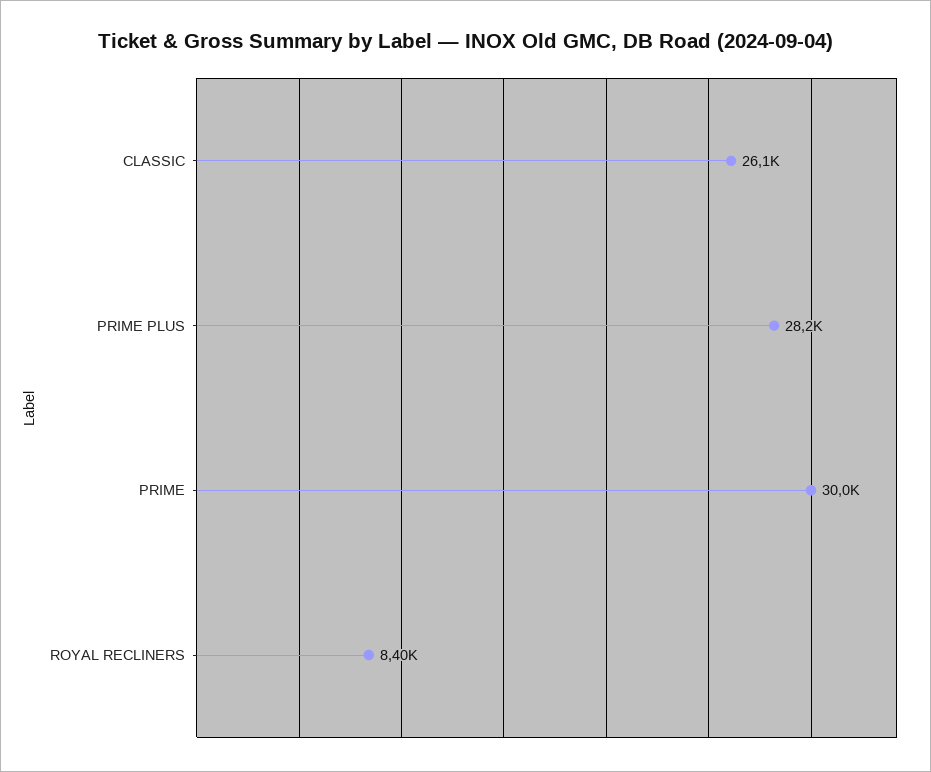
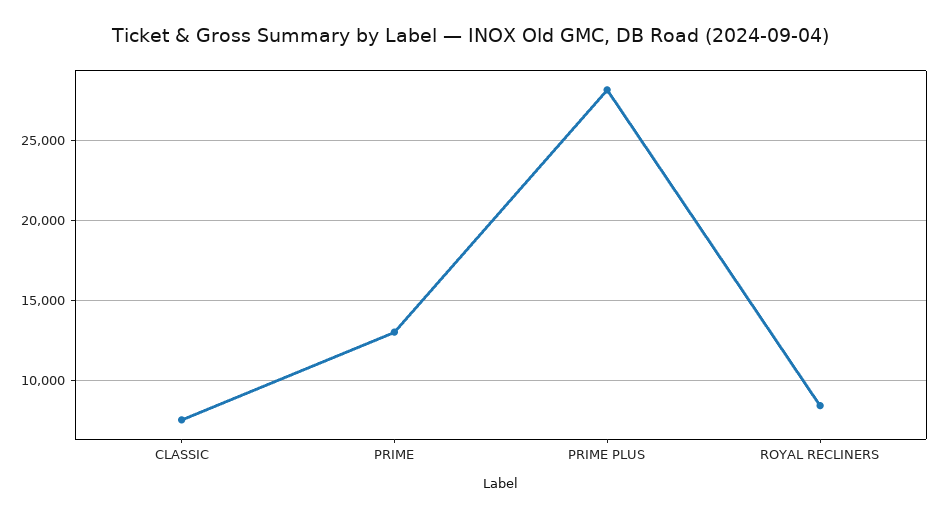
  {
-   "CLASSIC": 26100,
+   "CLASSIC": 7500,
    "PRIME PLUS": 28200,
-   "PRIME": 30000,
+   "PRIME": 13000,
    "ROYAL RECLINERS": 8400
  }

